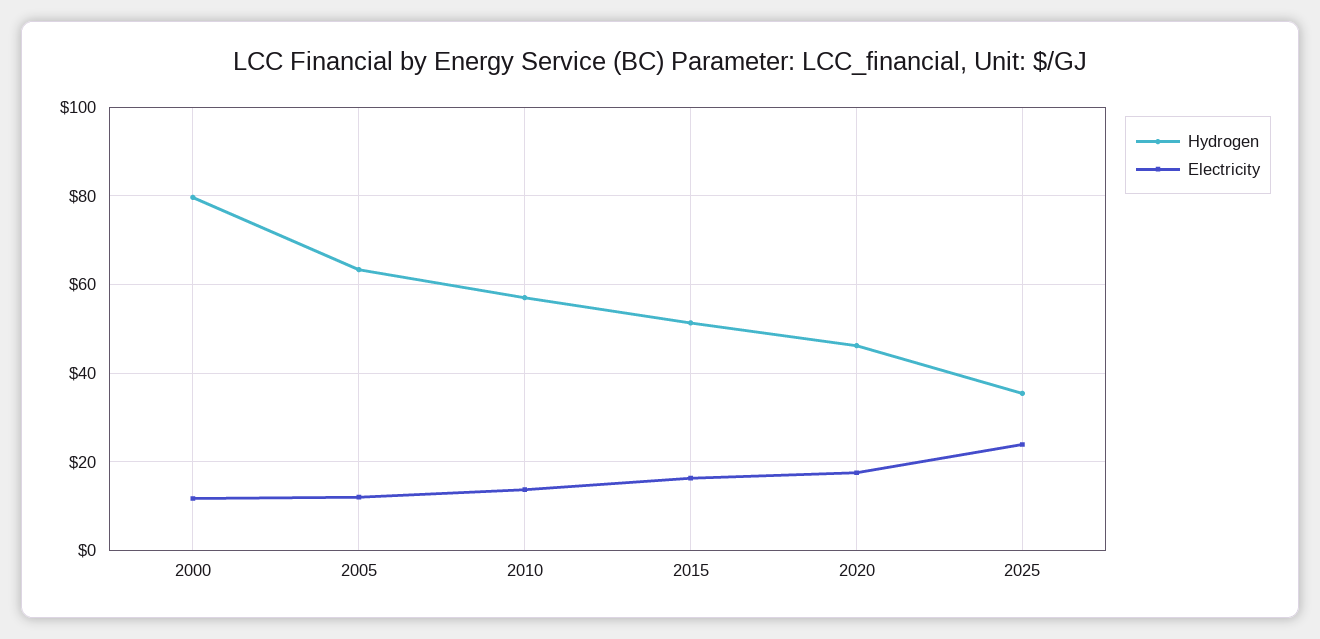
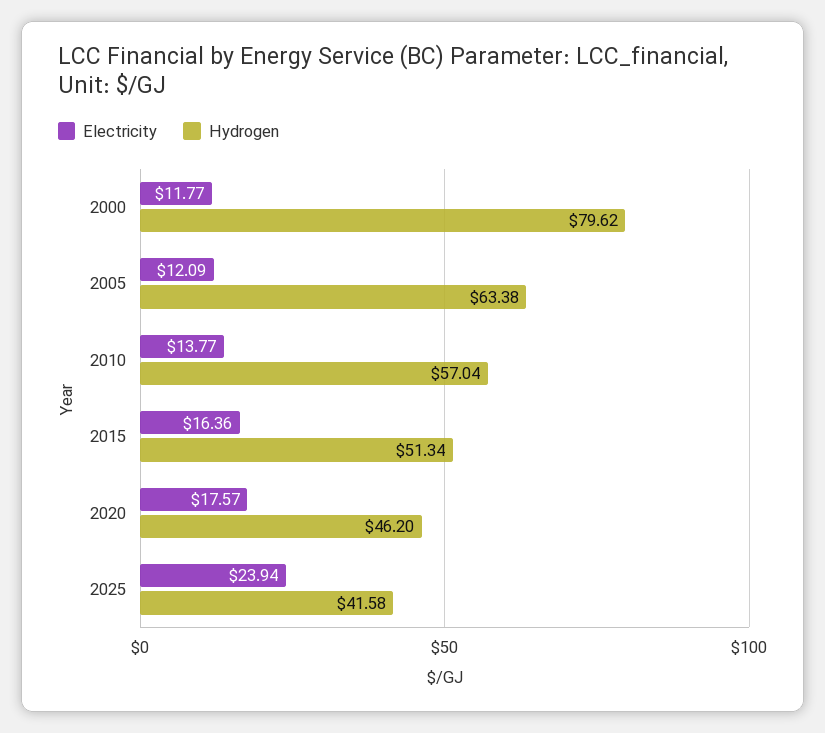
  {
    "Hydrogen": {
      "2000": 79.62,
      "2005": 63.38,
      "2010": 57.04,
      "2015": 51.34,
      "2020": 46.2,
-     "2025": 36
+     "2025": 41.58
    },
    "Electricity": {
      "2000": 11.77,
      "2005": 12.09,
      "2010": 13.77,
      "2015": 16.36,
      "2020": 17.57,
      "2025": 23.94
    }
  }

